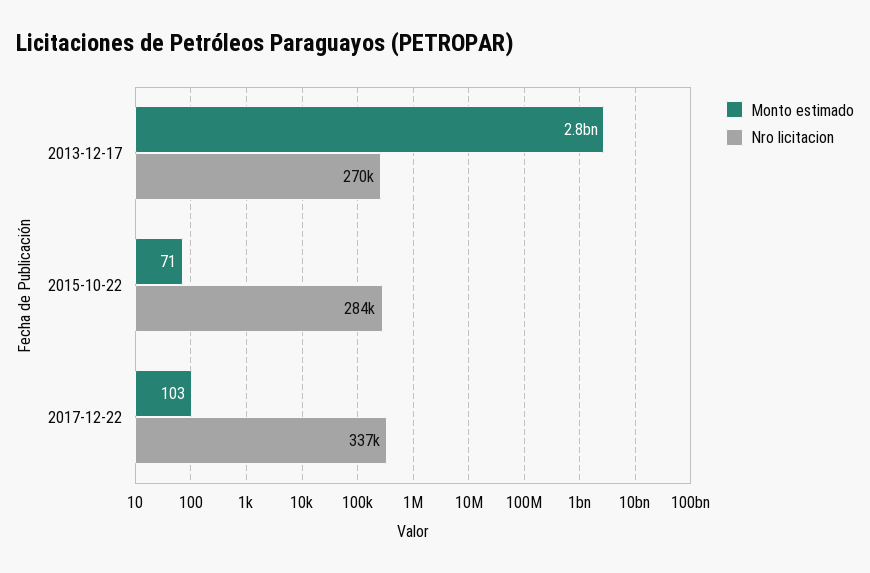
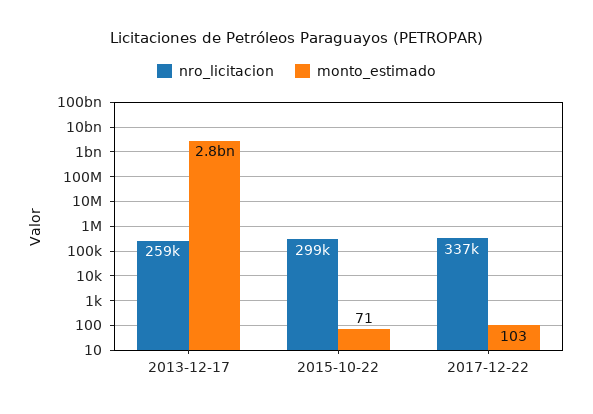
  {
    "Monto estimado": {
      "2013-12-17": 2800000000,
      "2015-10-22": 71,
      "2017-12-22": 103
    },
    "Nro licitacion": {
-     "2013-12-17": 270000,
+     "2013-12-17": 259000,
-     "2015-10-22": 284000,
+     "2015-10-22": 299000,
      "2017-12-22": 337000
    }
  }

